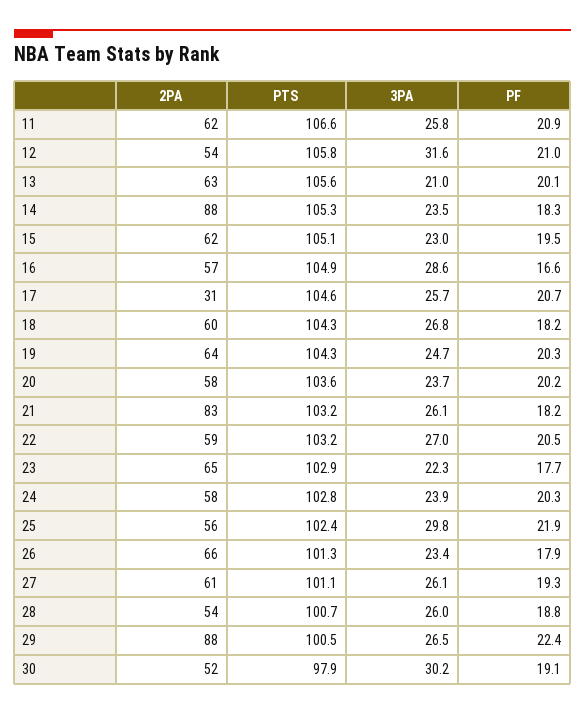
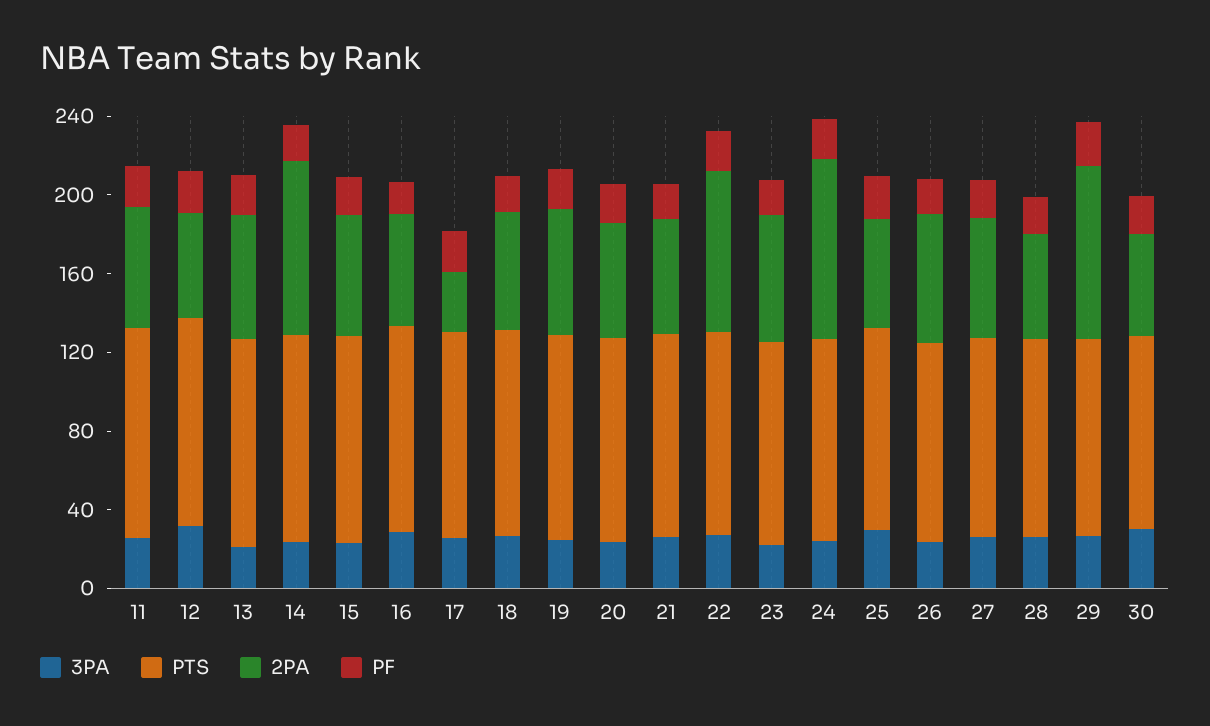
  {
    "2PA": {
      "11": 62,
      "12": 54,
      "13": 63,
      "14": 88,
      "15": 62,
      "16": 57,
      "17": 31,
      "18": 60,
      "19": 64,
      "20": 58,
-     "21": 83,
+     "21": 60,
-     "22": 59,
+     "22": 80,
      "23": 65,
-     "24": 58,
+     "24": 90,
      "25": 56,
      "26": 66,
      "27": 61,
      "28": 54,
      "29": 88,
      "30": 52
    },
    "PTS": {
      "11": 106.6,
      "12": 105.8,
      "13": 105.6,
      "14": 105.3,
      "15": 105.1,
      "16": 104.9,
      "17": 104.6,
      "18": 104.3,
      "19": 104.3,
      "20": 103.6,
      "21": 103.2,
      "22": 103.2,
      "23": 102.9,
      "24": 102.8,
      "25": 102.4,
      "26": 101.3,
      "27": 101.1,
      "28": 100.7,
      "29": 100.5,
      "30": 97.9
    },
    "3PA": {
      "11": 25.8,
      "12": 31.6,
      "13": 21,
      "14": 23.5,
      "15": 23,
      "16": 28.6,
      "17": 25.7,
      "18": 26.8,
      "19": 24.7,
      "20": 23.7,
      "21": 26.1,
      "22": 27,
      "23": 22.3,
      "24": 23.9,
      "25": 29.8,
      "26": 23.4,
      "27": 26.1,
      "28": 26,
      "29": 26.5,
      "30": 30.2
    },
    "PF": {
      "11": 20.9,
      "12": 21,
      "13": 20.1,
      "14": 18.3,
      "15": 19.5,
      "16": 16.6,
      "17": 20.7,
      "18": 18.2,
      "19": 20.3,
      "20": 20.2,
      "21": 18.2,
      "22": 20.5,
      "23": 17.7,
      "24": 20.3,
      "25": 21.9,
      "26": 17.9,
      "27": 19.3,
      "28": 18.8,
      "29": 22.4,
      "30": 19.1
    }
  }

